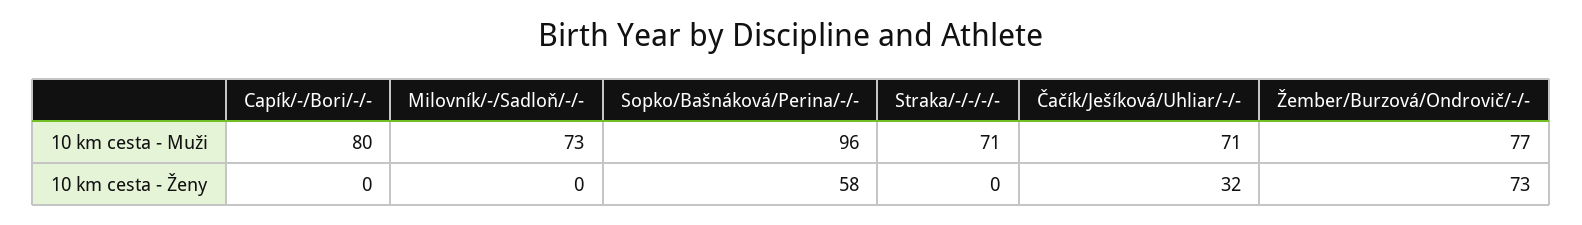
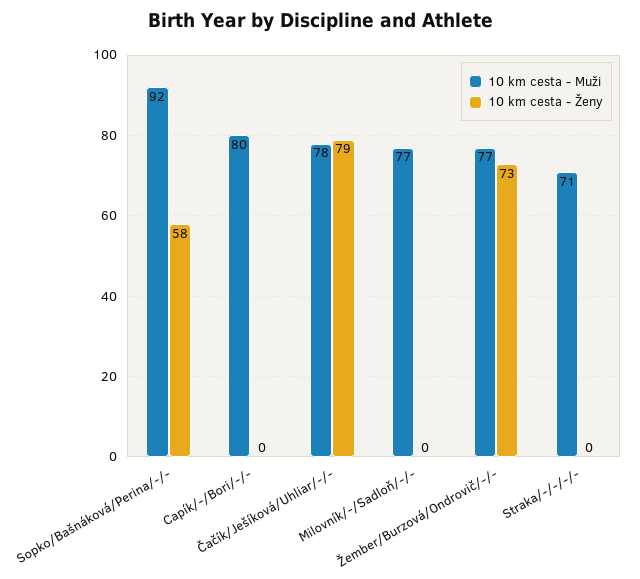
  {
    "10 km cesta - Muži": {
      "Capík/-/Bori/-/-": 80,
-     "Milovník/-/Sadloň/-/-": 73,
+     "Milovník/-/Sadloň/-/-": 77,
-     "Sopko/Bašnáková/Perina/-/-": 96,
+     "Sopko/Bašnáková/Perina/-/-": 92,
      "Straka/-/-/-/-": 71,
-     "Čačík/Ješíková/Uhliar/-/-": 71,
+     "Čačík/Ješíková/Uhliar/-/-": 78,
      "Žember/Burzová/Ondrovič/-/-": 77
    },
    "10 km cesta - Ženy": {
      "Capík/-/Bori/-/-": 0,
      "Milovník/-/Sadloň/-/-": 0,
      "Sopko/Bašnáková/Perina/-/-": 58,
      "Straka/-/-/-/-": 0,
-     "Čačík/Ješíková/Uhliar/-/-": 32,
+     "Čačík/Ješíková/Uhliar/-/-": 79,
      "Žember/Burzová/Ondrovič/-/-": 73
    }
  }

